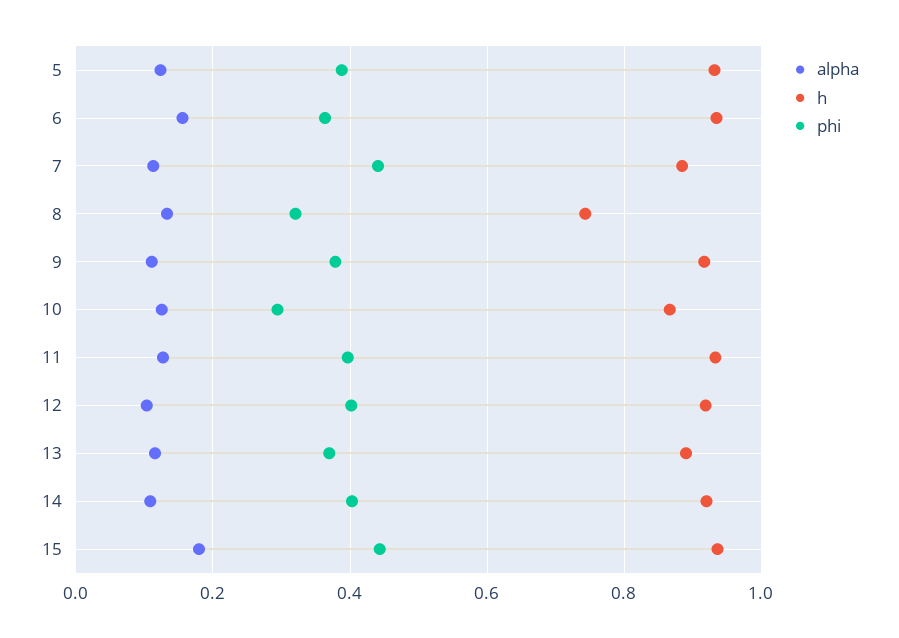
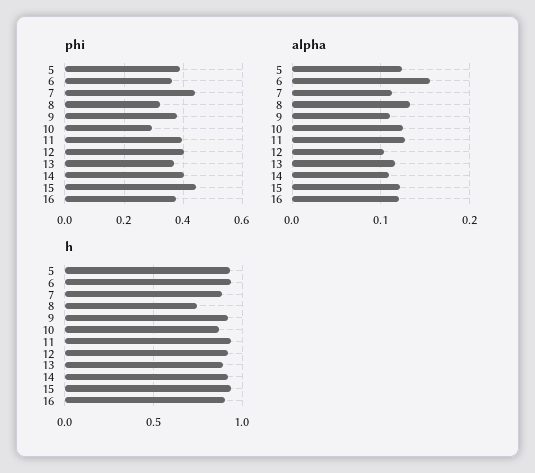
  {
    "alpha": {
      "5": 0.12,
      "6": 0.16,
      "7": 0.11,
      "8": 0.13,
      "9": 0.11,
      "10": 0.13,
      "11": 0.13,
      "12": 0.1,
      "13": 0.12,
      "14": 0.11,
-     "15": 0.18
+     "15": 0.12,
+     "16": 0.12
    },
    "h": {
      "5": 0.94,
      "6": 0.94,
      "7": 0.88,
      "8": 0.74,
      "9": 0.92,
      "10": 0.86,
      "11": 0.94,
      "12": 0.92,
      "13": 0.88,
      "14": 0.92,
-     "15": 0.94
+     "15": 0.94,
+     "16": 0.9
    },
    "phi": {
      "5": 0.38,
      "6": 0.36,
      "7": 0.44,
      "8": 0.32,
      "9": 0.38,
      "10": 0.3,
      "11": 0.4,
      "12": 0.4,
      "13": 0.36,
      "14": 0.4,
-     "15": 0.44
+     "15": 0.44,
+     "16": 0.375
    }
  }

